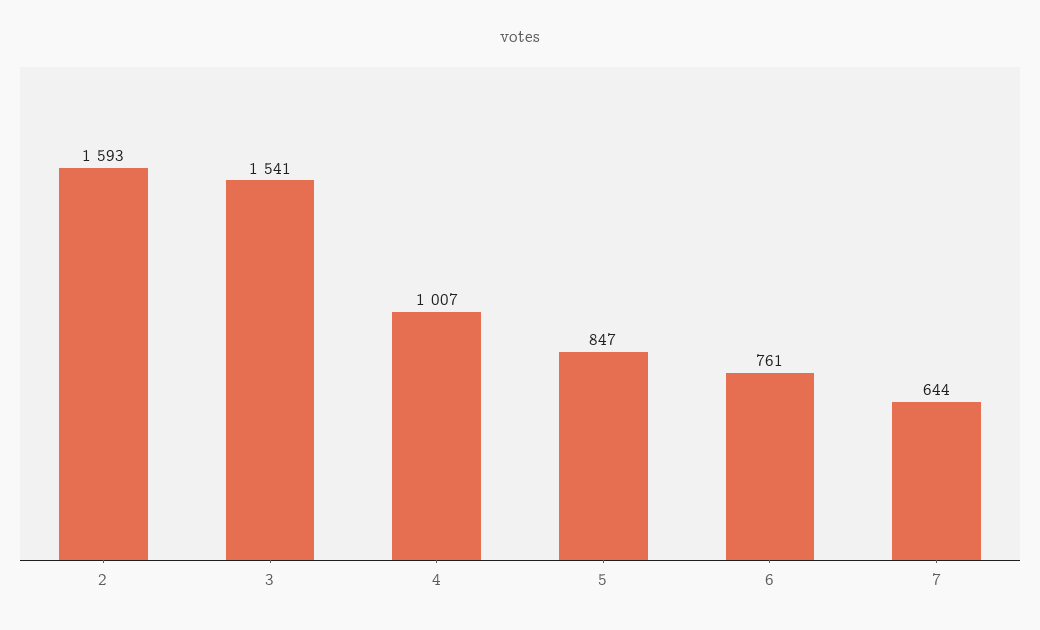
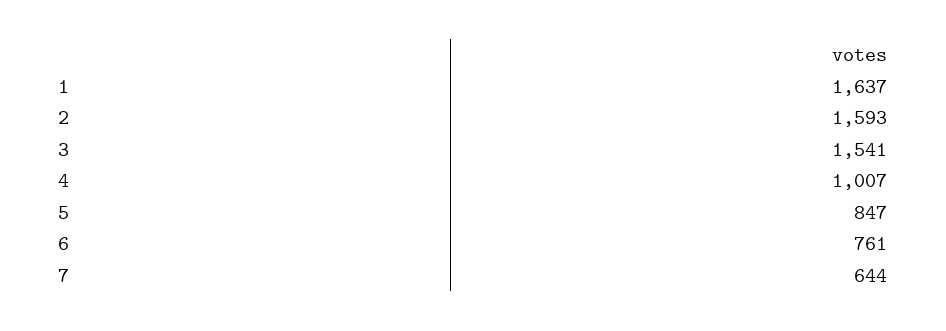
  {
    "2": 1593,
    "3": 1541,
    "4": 1007,
    "5": 847,
    "6": 761,
-   "7": 644
+   "7": 644,
+   "1": 1637
  }

